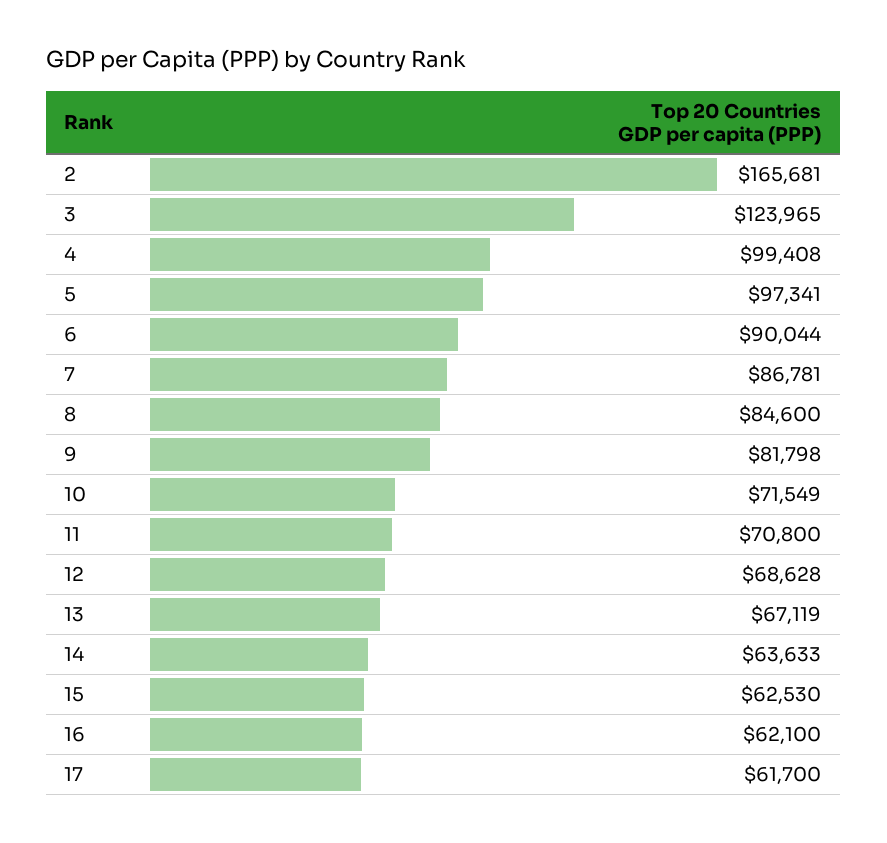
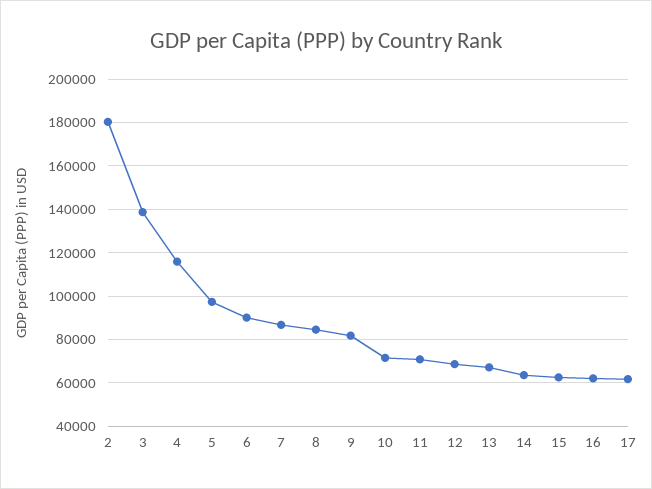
  {
-   "2": 165681,
+   "2": 180000,
-   "3": 123965,
+   "3": 140000,
-   "4": 99408,
+   "4": 115000,
    "5": 97341,
    "6": 90044,
    "7": 86781,
    "8": 84600,
    "9": 81798,
    "10": 71549,
    "11": 70800,
    "12": 68628,
    "13": 67119,
    "14": 63633,
    "15": 62530,
    "16": 62100,
    "17": 61700
  }

